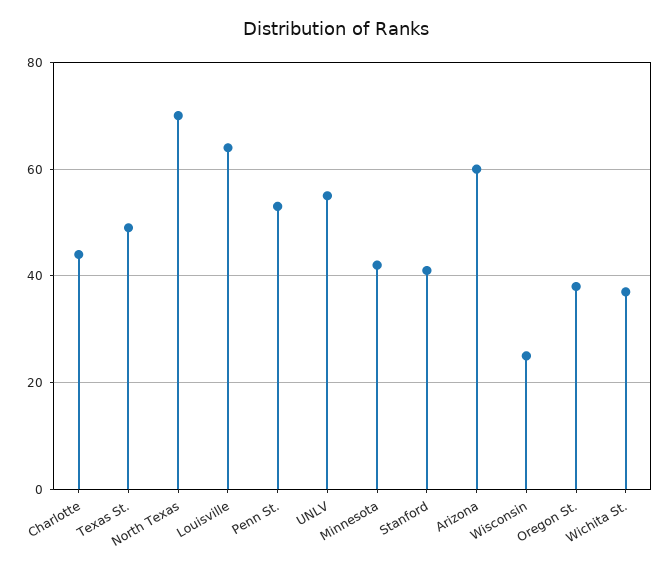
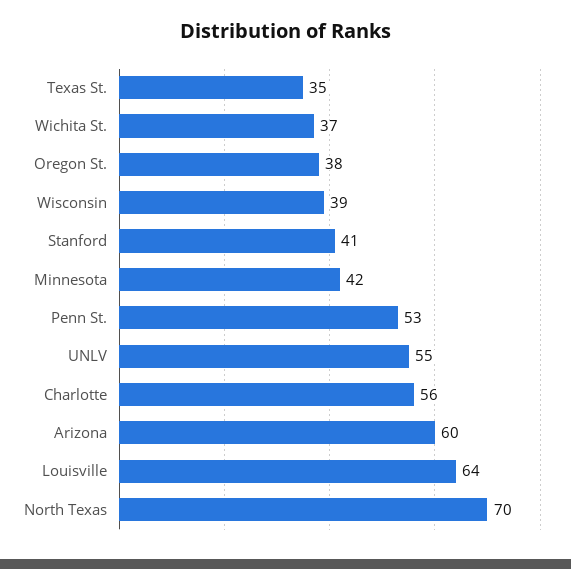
  {
-   "Charlotte": 45,
+   "Charlotte": 56,
-   "Texas St.": 50,
+   "Texas St.": 35,
    "North Texas": 70,
    "Louisville": 64,
    "Penn St.": 53,
    "UNLV": 55,
    "Minnesota": 42,
    "Stanford": 41,
    "Arizona": 60,
-   "Wisconsin": 25,
+   "Wisconsin": 39,
    "Oregon St.": 38,
    "Wichita St.": 37
  }

